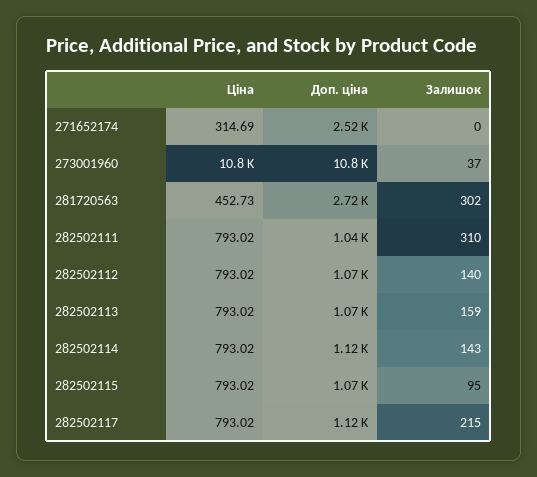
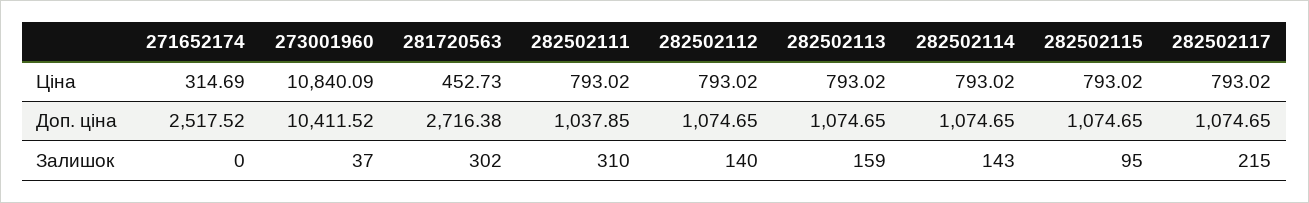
  {
    "Ціна": {
      "271652174": 314.69,
      "273001960": 10840.09,
      "281720563": 452.73,
      "282502111": 793.02,
      "282502112": 793.02,
      "282502113": 793.02,
      "282502114": 793.02,
      "282502115": 793.02,
      "282502117": 793.02
    },
    "Доп. ціна": {
      "271652174": 2517.52,
-     "273001960": 10800,
+     "273001960": 10411.52,
      "281720563": 2716.38,
      "282502111": 1037.85,
      "282502112": 1074.65,
      "282502113": 1074.65,
-     "282502114": 1120,
+     "282502114": 1074.65,
      "282502115": 1074.65,
-     "282502117": 1120
+     "282502117": 1074.65
    },
    "Залишок": {
      "271652174": 0,
      "273001960": 37,
      "281720563": 302,
      "282502111": 310,
      "282502112": 140,
      "282502113": 159,
      "282502114": 143,
      "282502115": 95,
      "282502117": 215
    }
  }

